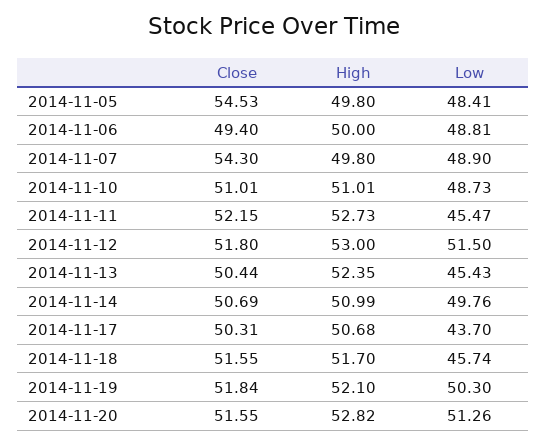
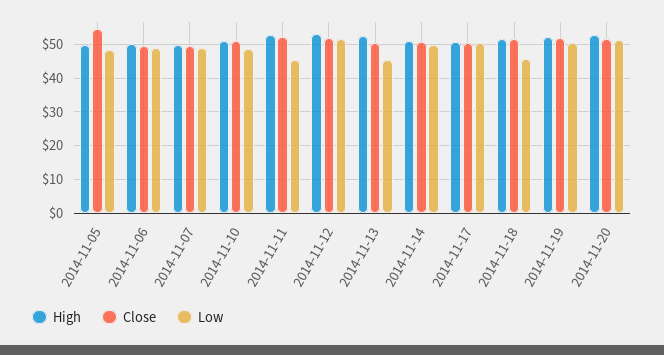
  {
    "Close": {
      "2014-11-05": 54.53,
      "2014-11-06": 49.4,
-     "2014-11-07": 54.3,
+     "2014-11-07": 50,
      "2014-11-10": 51.01,
      "2014-11-11": 52.15,
      "2014-11-12": 51.8,
      "2014-11-13": 50.44,
      "2014-11-14": 50.69,
      "2014-11-17": 50.31,
      "2014-11-18": 51.55,
      "2014-11-19": 51.84,
      "2014-11-20": 51.55
    },
    "High": {
      "2014-11-05": 49.8,
      "2014-11-06": 50,
      "2014-11-07": 49.8,
      "2014-11-10": 51.01,
      "2014-11-11": 52.73,
      "2014-11-12": 53,
      "2014-11-13": 52.35,
      "2014-11-14": 50.99,
      "2014-11-17": 50.68,
      "2014-11-18": 51.7,
      "2014-11-19": 52.1,
      "2014-11-20": 52.82
    },
    "Low": {
      "2014-11-05": 48.41,
      "2014-11-06": 48.81,
      "2014-11-07": 48.9,
      "2014-11-10": 48.73,
      "2014-11-11": 45.47,
      "2014-11-12": 51.5,
      "2014-11-13": 45.43,
      "2014-11-14": 49.76,
-     "2014-11-17": 43.7,
+     "2014-11-17": 50,
      "2014-11-18": 45.74,
      "2014-11-19": 50.3,
      "2014-11-20": 51.26
    }
  }

